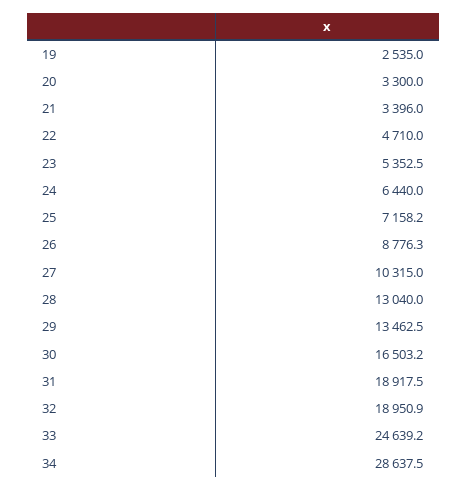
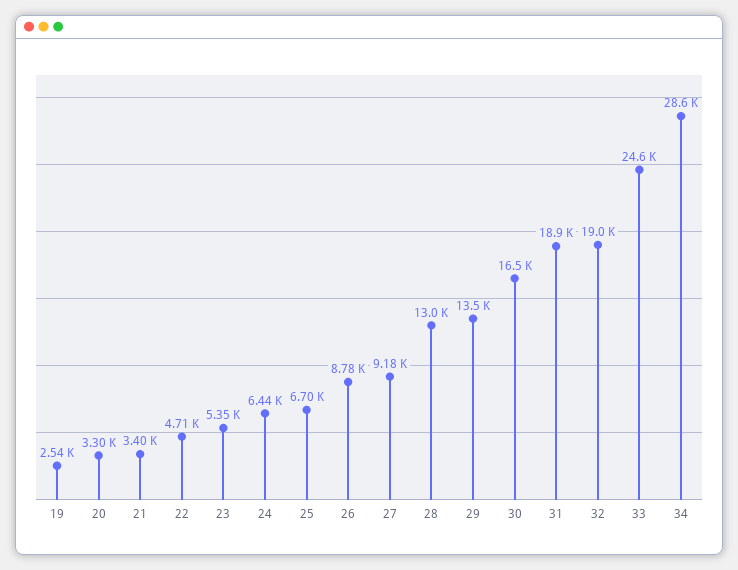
  {
    "19": 2535,
    "20": 3300,
    "21": 3396,
    "22": 4710,
    "23": 5352.5,
    "24": 6440,
-   "25": 7158.2,
+   "25": 6700,
    "26": 8776.3,
-   "27": 10315,
+   "27": 9180,
    "28": 13040,
    "29": 13462.5,
    "30": 16503.2,
    "31": 18917.5,
    "32": 18950.9,
    "33": 24639.2,
    "34": 28637.5
  }

